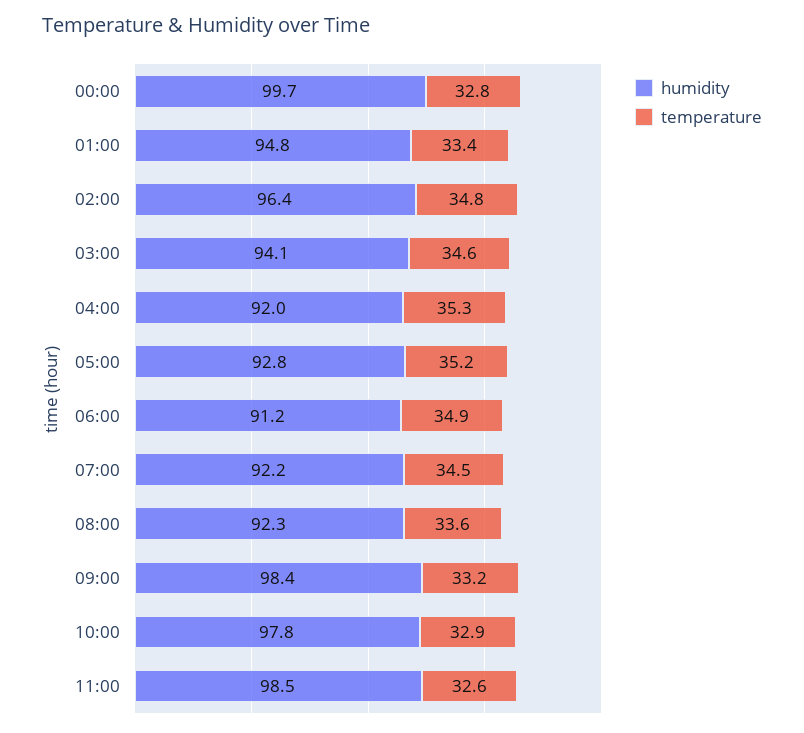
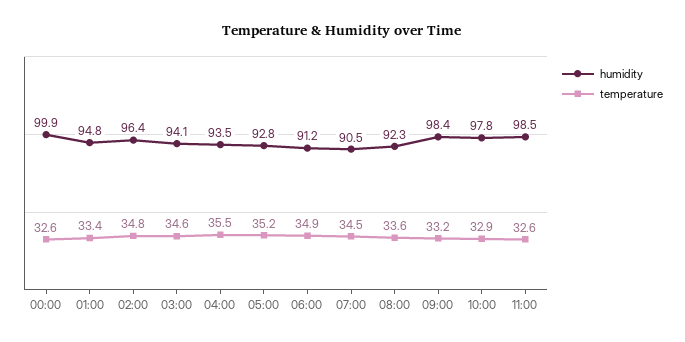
  {
    "humidity": {
-     "00:00": 99.7,
+     "00:00": 99.9,
      "01:00": 94.8,
      "02:00": 96.4,
      "03:00": 94.1,
-     "04:00": 92,
+     "04:00": 93.5,
      "05:00": 92.8,
      "06:00": 91.2,
-     "07:00": 92.2,
+     "07:00": 90.5,
      "08:00": 92.3,
      "09:00": 98.4,
      "10:00": 97.8,
      "11:00": 98.5
    },
    "temperature": {
-     "00:00": 32.8,
+     "00:00": 32.6,
      "01:00": 33.4,
      "02:00": 34.8,
      "03:00": 34.6,
-     "04:00": 35.3,
+     "04:00": 35.5,
      "05:00": 35.2,
      "06:00": 34.9,
      "07:00": 34.5,
      "08:00": 33.6,
      "09:00": 33.2,
      "10:00": 32.9,
      "11:00": 32.6
    }
  }

